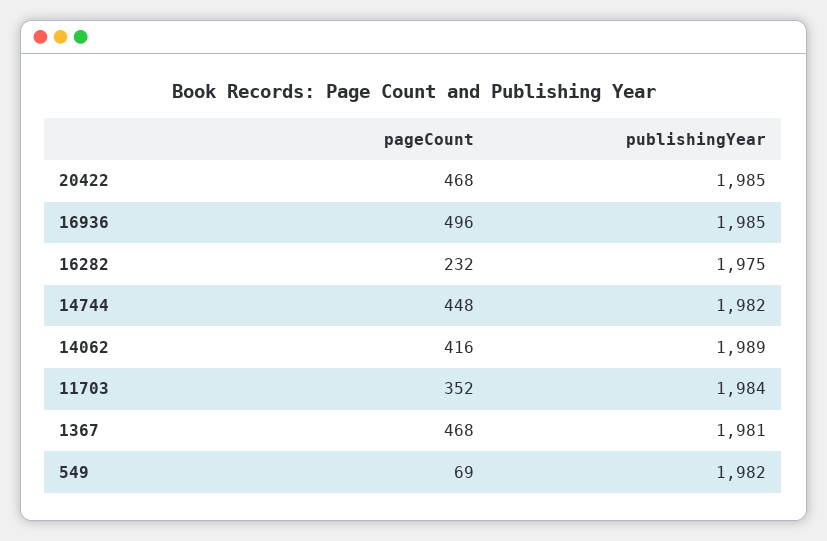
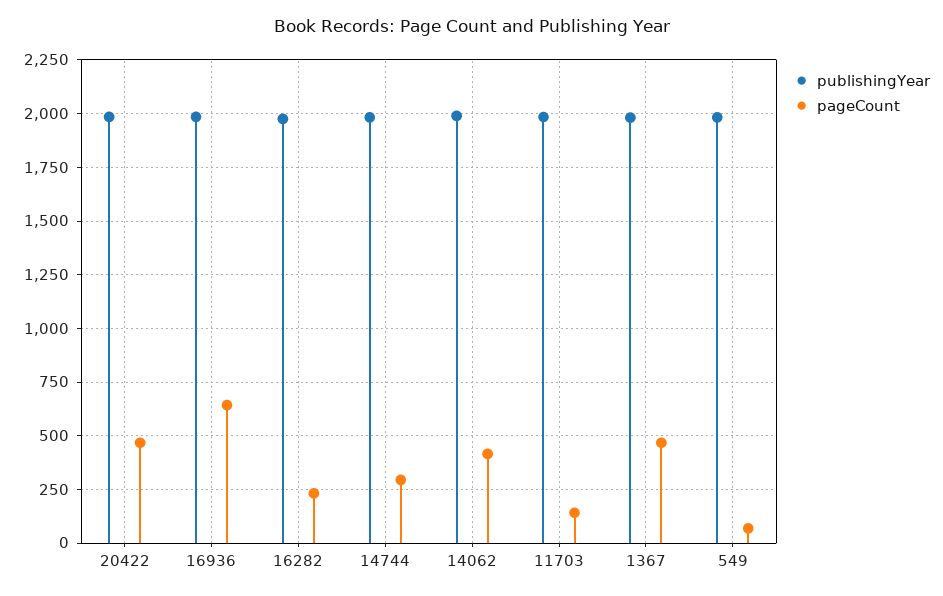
  {
    "pageCount": {
      "20422": 468,
-     "16936": 496,
+     "16936": 650,
      "16282": 232,
-     "14744": 448,
+     "14744": 300,
      "14062": 416,
-     "11703": 352,
+     "11703": 150,
      "1367": 468,
      "549": 69
    },
    "publishingYear": {
      "20422": 1985,
      "16936": 1985,
      "16282": 1975,
      "14744": 1982,
      "14062": 1989,
      "11703": 1984,
      "1367": 1981,
      "549": 1982
    }
  }

